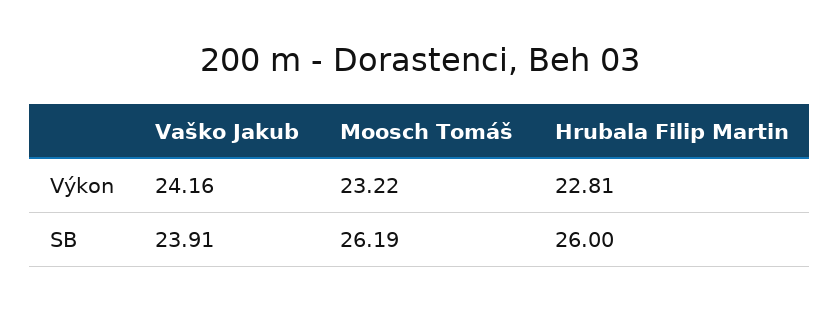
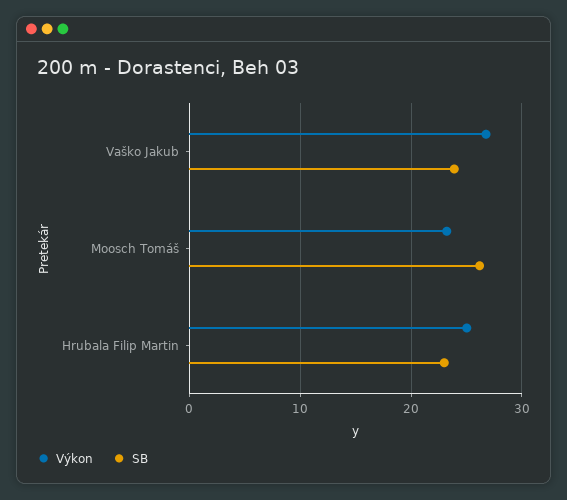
  {
    "Výkon": {
-     "Vaško Jakub": 24.16,
+     "Vaško Jakub": 27,
      "Moosch Tomáš": 23.22,
-     "Hrubala Filip Martin": 22.81
+     "Hrubala Filip Martin": 25
    },
    "SB": {
      "Vaško Jakub": 23.91,
      "Moosch Tomáš": 26.19,
-     "Hrubala Filip Martin": 26
+     "Hrubala Filip Martin": 23
    }
  }

